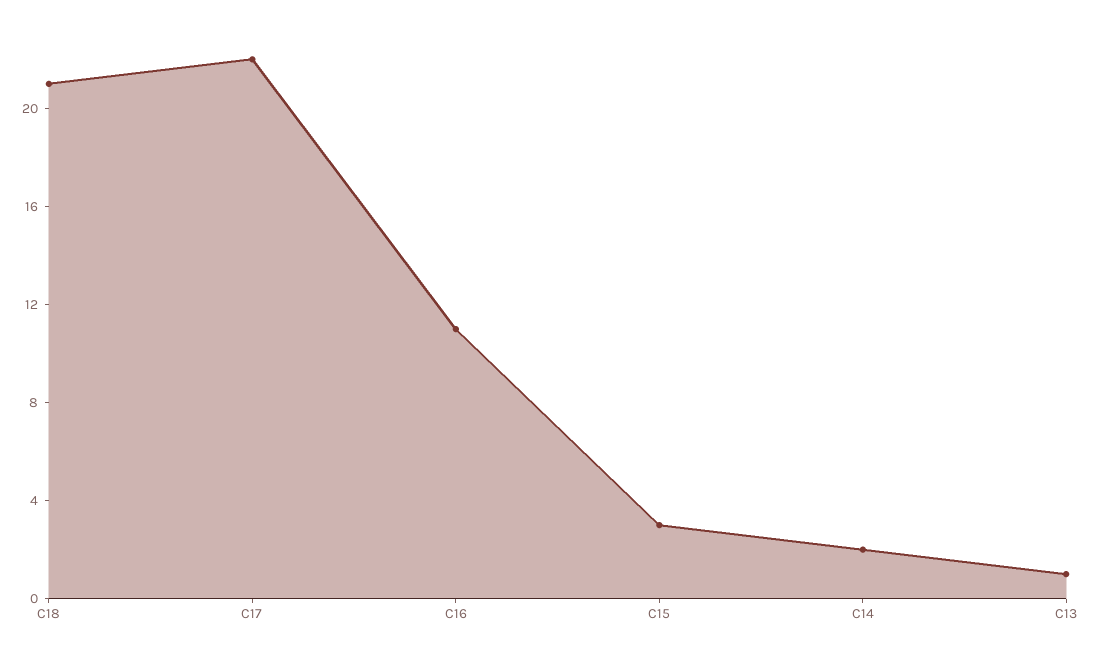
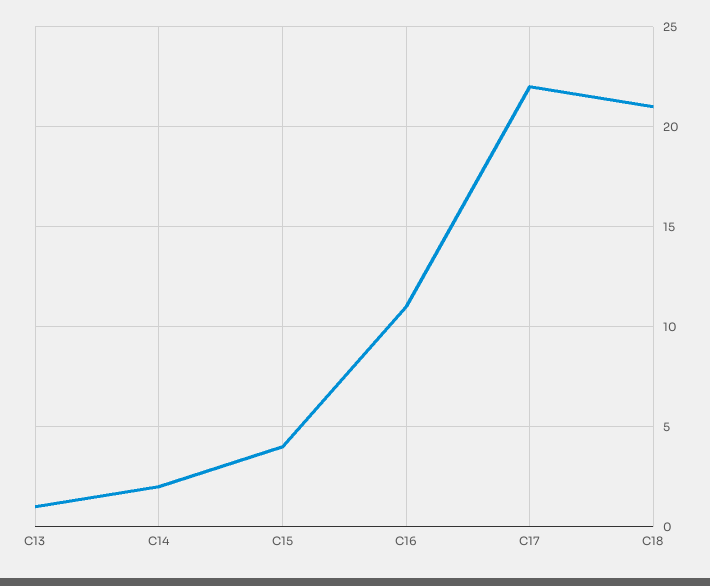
  {
    "C18": 21,
    "C17": 22,
    "C16": 11,
-   "C15": 3,
+   "C15": 4,
    "C14": 2,
    "C13": 1
  }

